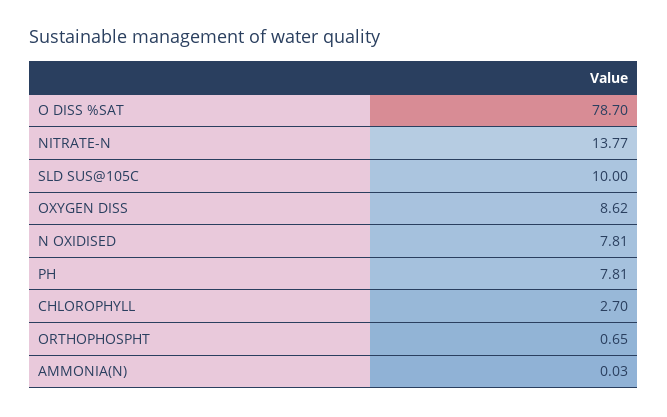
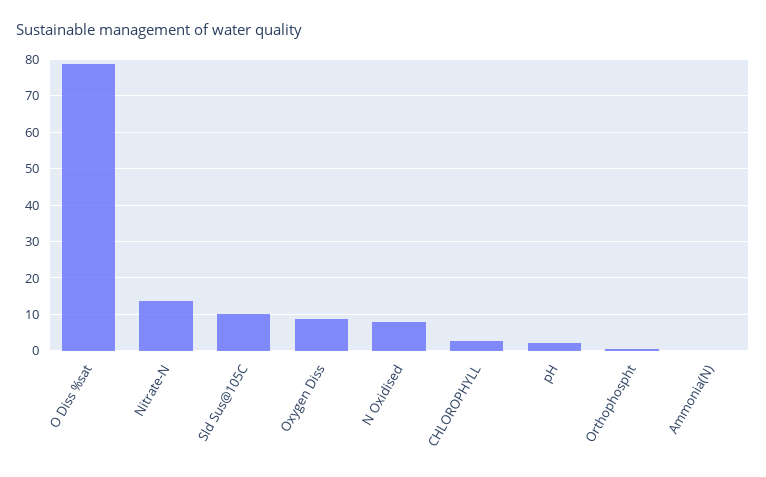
  {
    "O DISS %SAT": 78.7,
    "NITRATE-N": 13.77,
    "SLD SUS@105C": 10,
    "OXYGEN DISS": 8.62,
    "N OXIDISED": 7.81,
-   "PH": 7.81,
+   "PH": 2,
    "CHLOROPHYLL": 2.7,
    "ORTHOPHOSPHT": 0.65,
    "AMMONIA(N)": 0.03
  }

